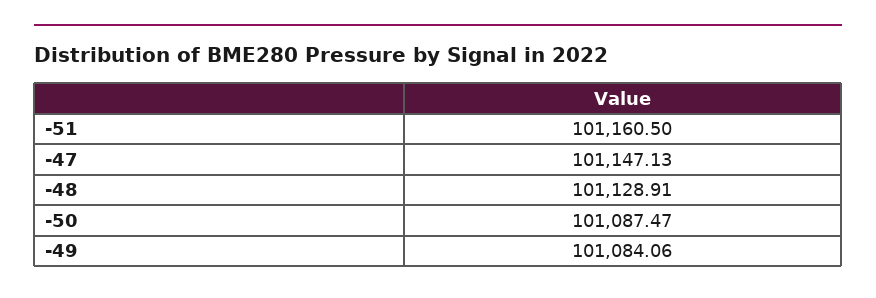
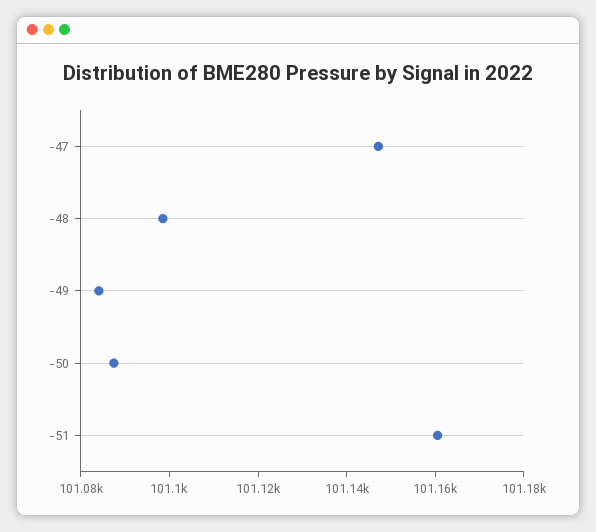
  {
    "-51": 101160.5,
    "-47": 101147.13,
-   "-48": 101128.91,
+   "-48": 101100,
    "-50": 101087.47,
    "-49": 101084.06
  }

